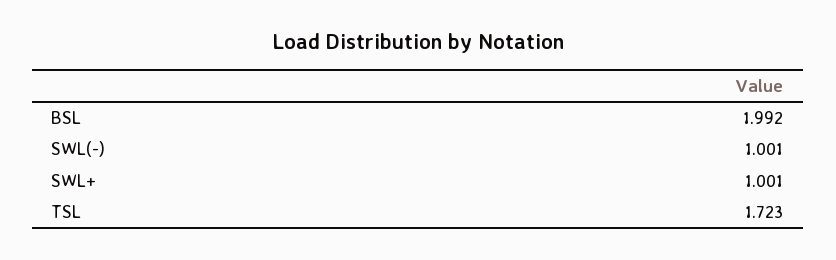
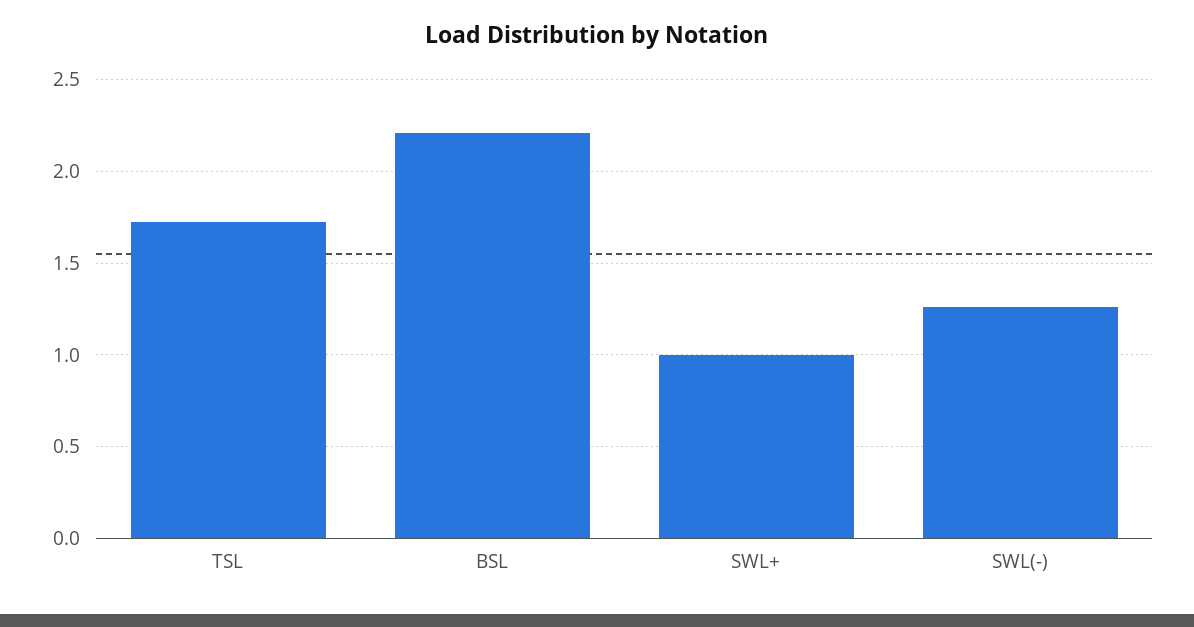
  {
-   "BSL": 1.992,
+   "BSL": 2.2,
-   "SWL(-)": 1.001,
+   "SWL(-)": 1.25,
    "SWL+": 1.001,
    "TSL": 1.723
  }

